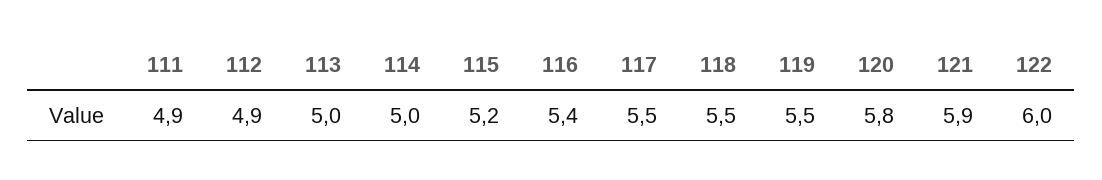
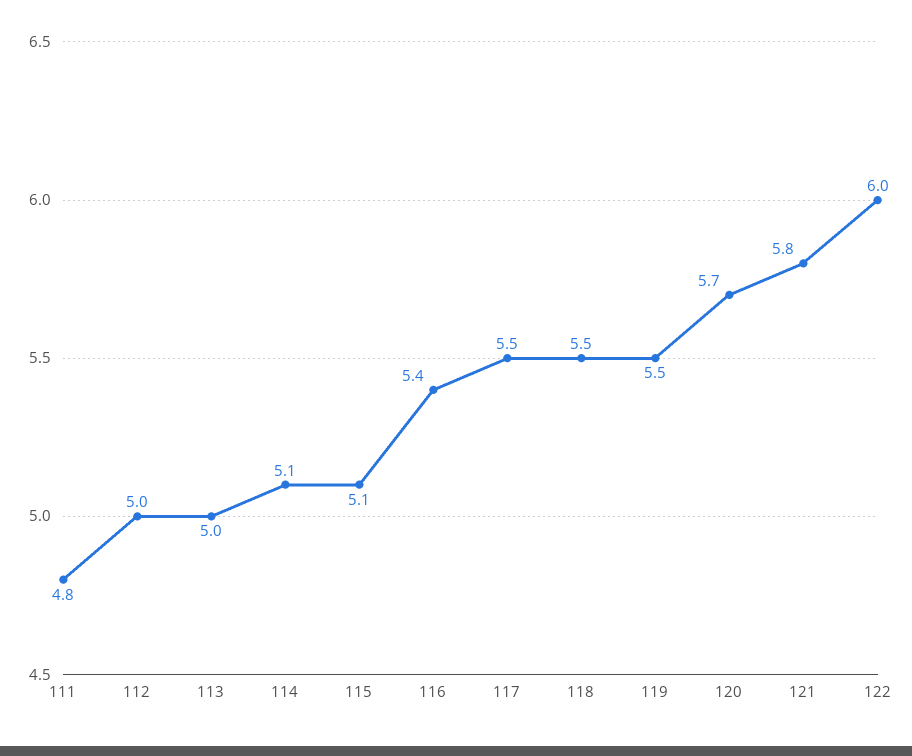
  {
-   "111": 4.9,
+   "111": 4.8,
-   "112": 4.9,
+   "112": 5,
    "113": 5,
-   "114": 5,
+   "114": 5.1,
-   "115": 5.2,
+   "115": 5.1,
    "116": 5.4,
    "117": 5.5,
    "118": 5.5,
    "119": 5.5,
-   "120": 5.8,
+   "120": 5.7,
-   "121": 5.9,
+   "121": 5.8,
    "122": 6
  }

